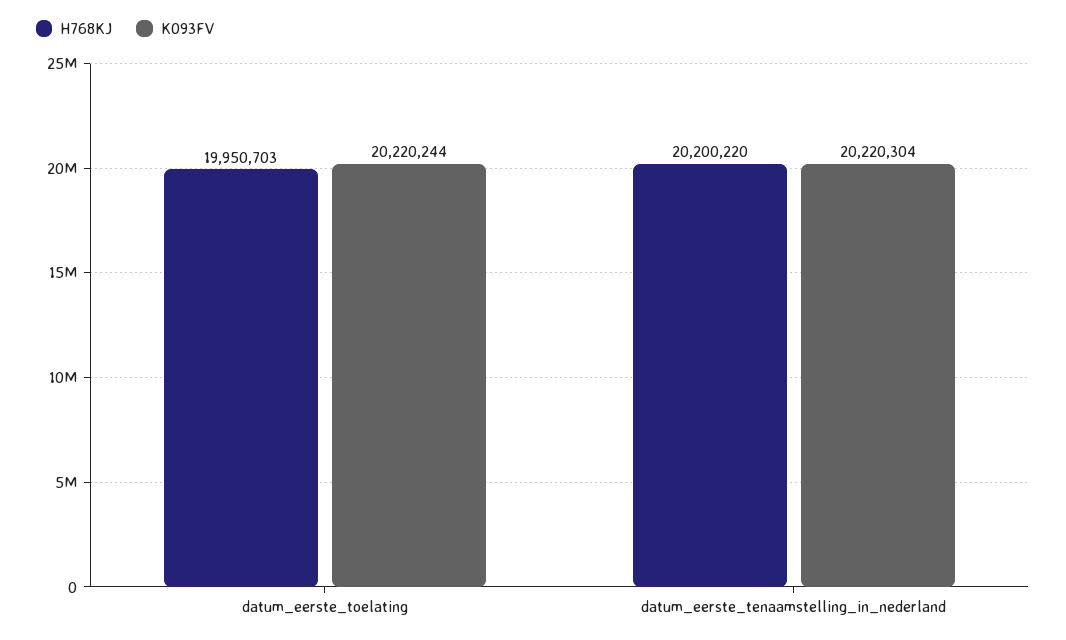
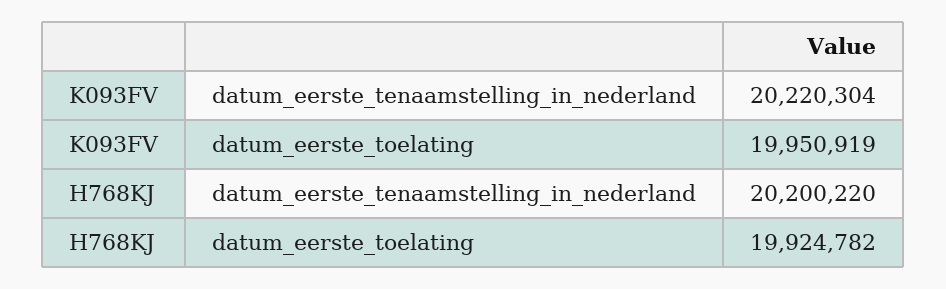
  {
    "H768KJ": {
-     "datum_eerste_toelating": 19950703,
+     "datum_eerste_toelating": 19924782,
      "datum_eerste_tenaamstelling_in_nederland": 20200220
    },
    "K093FV": {
-     "datum_eerste_toelating": 20220244,
+     "datum_eerste_toelating": 19950919,
      "datum_eerste_tenaamstelling_in_nederland": 20220304
    }
  }

